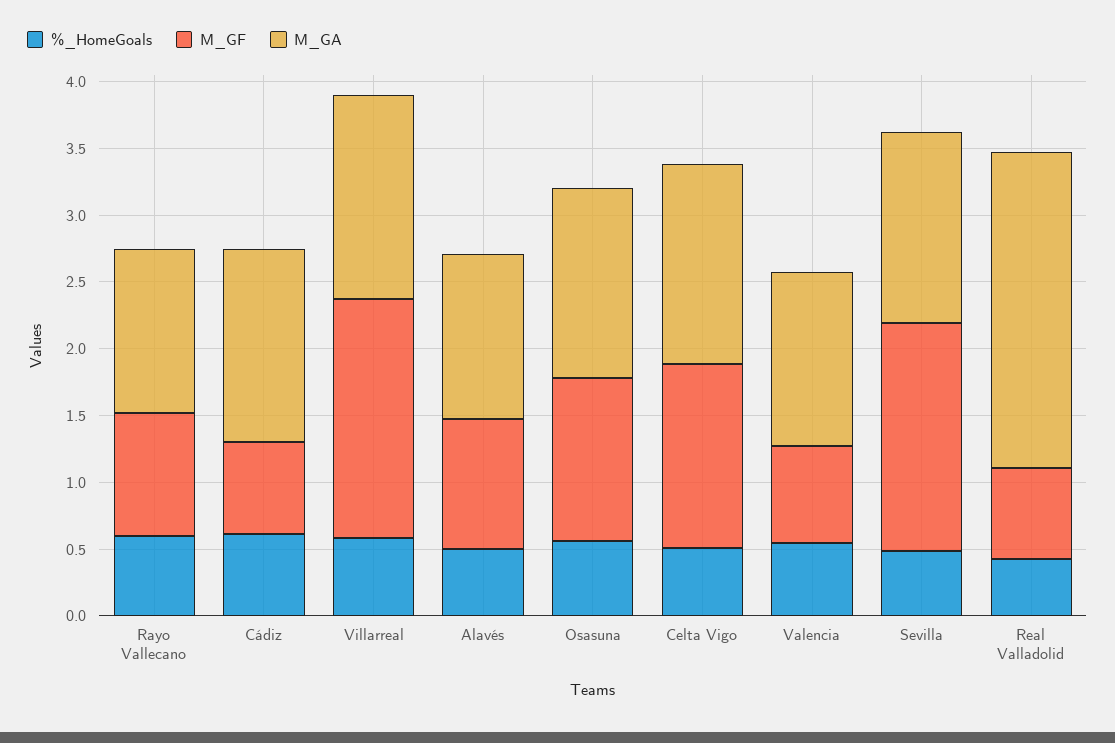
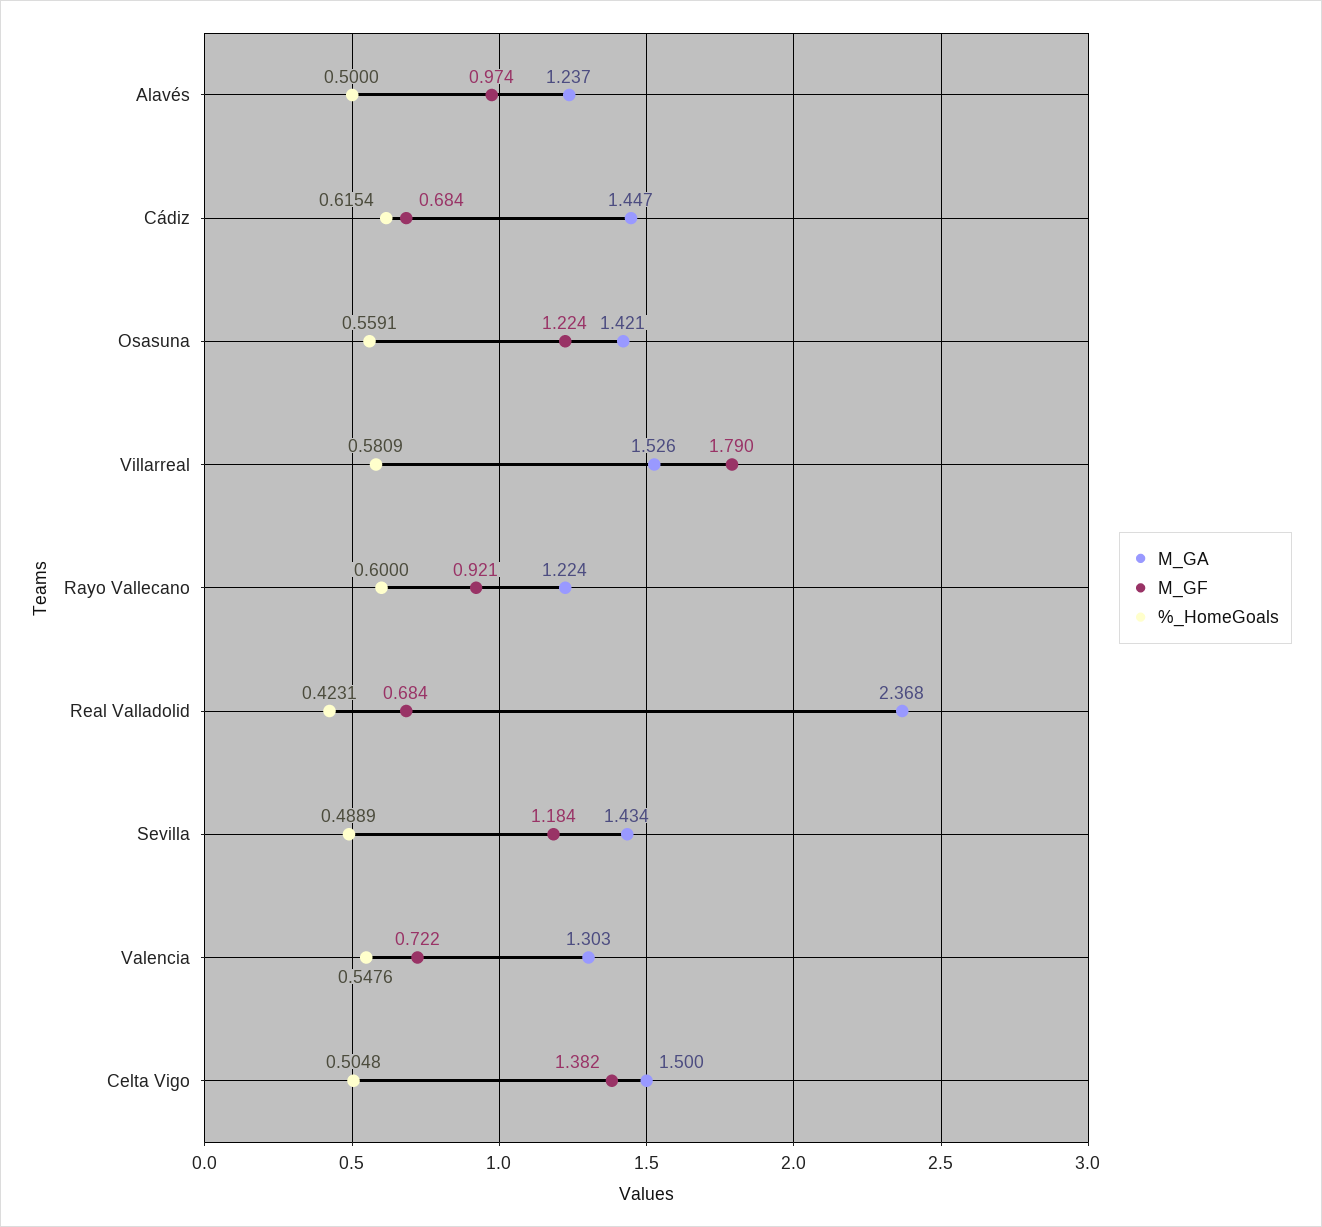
  {
    "%_HomeGoals": {
      "Rayo Vallecano": 0.6,
      "Cádiz": 0.6154,
      "Villarreal": 0.5809,
      "Alavés": 0.5,
      "Osasuna": 0.5591,
      "Celta Vigo": 0.5048,
      "Valencia": 0.5476,
      "Sevilla": 0.4889,
      "Real Valladolid": 0.4231
    },
    "M_GF": {
      "Rayo Vallecano": 0.921,
      "Cádiz": 0.684,
      "Villarreal": 1.79,
      "Alavés": 0.974,
      "Osasuna": 1.224,
      "Celta Vigo": 1.382,
      "Valencia": 0.722,
-     "Sevilla": 1.7,
+     "Sevilla": 1.184,
      "Real Valladolid": 0.684
    },
    "M_GA": {
      "Rayo Vallecano": 1.224,
      "Cádiz": 1.447,
      "Villarreal": 1.526,
      "Alavés": 1.237,
      "Osasuna": 1.421,
      "Celta Vigo": 1.5,
      "Valencia": 1.303,
      "Sevilla": 1.434,
      "Real Valladolid": 2.368
    }
  }

